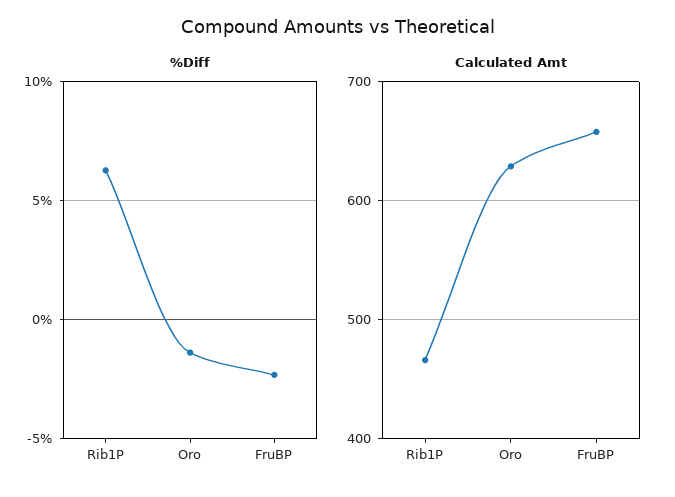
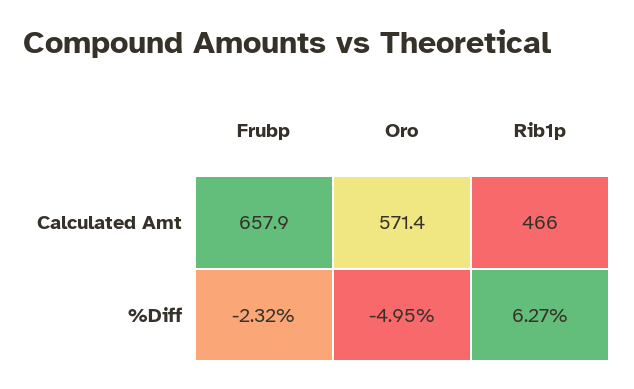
  {
    "%Diff": {
      "Rib1P": 6.27,
-     "Oro": -1.5,
+     "Oro": -4.95,
      "FruBP": -2.32
    },
    "Calculated Amt": {
      "Rib1P": 466,
-     "Oro": 630,
+     "Oro": 571.4,
      "FruBP": 657.9
    }
  }

